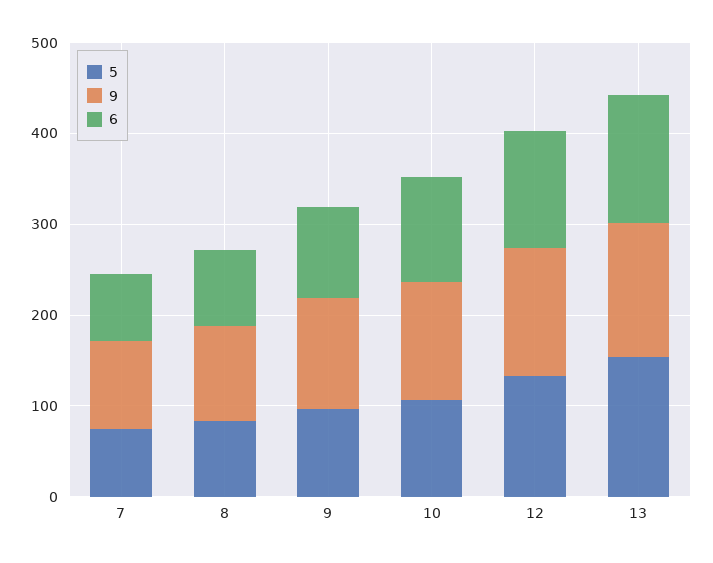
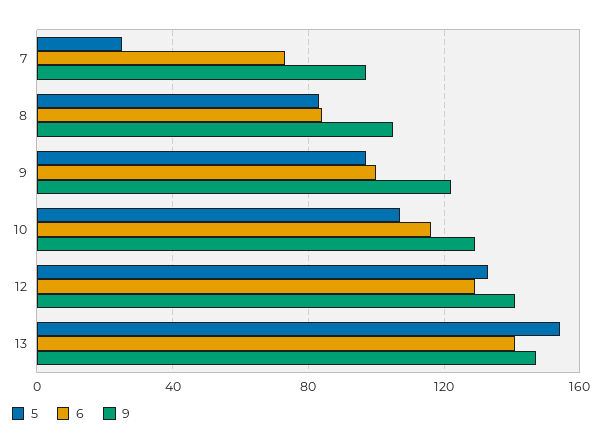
  {
    "5": {
-     "7": 80,
+     "7": 25,
      "8": 85,
      "9": 95,
      "10": 105,
      "12": 135,
      "13": 155
    },
    "9": {
      "7": 95,
      "8": 105,
      "9": 120,
      "10": 130,
      "12": 140,
      "13": 145
    },
    "6": {
      "7": 75,
      "8": 85,
      "9": 100,
      "10": 115,
      "12": 130,
      "13": 140
    }
  }

